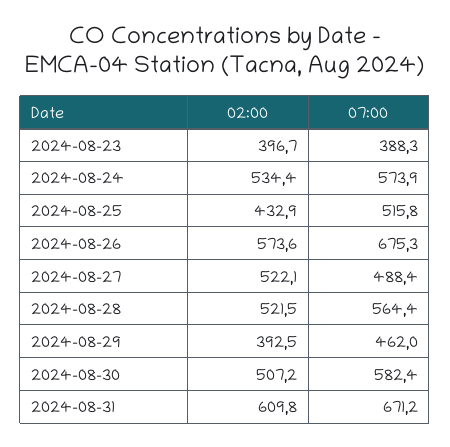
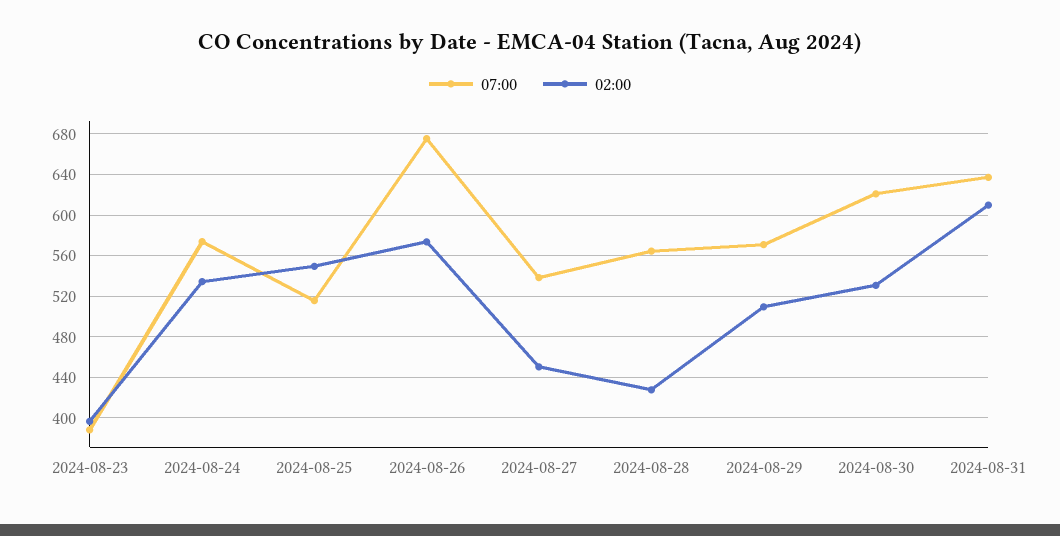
  {
    "02:00": {
      "2024-08-23": 396.7,
      "2024-08-24": 534.4,
-     "2024-08-25": 432.9,
+     "2024-08-25": 550,
      "2024-08-26": 573.6,
-     "2024-08-27": 522.1,
+     "2024-08-27": 450,
-     "2024-08-28": 521.5,
+     "2024-08-28": 430,
-     "2024-08-29": 392.5,
+     "2024-08-29": 510,
-     "2024-08-30": 507.2,
+     "2024-08-30": 530,
      "2024-08-31": 609.8
    },
    "07:00": {
      "2024-08-23": 388.3,
      "2024-08-24": 573.9,
      "2024-08-25": 515.8,
      "2024-08-26": 675.3,
-     "2024-08-27": 488.4,
+     "2024-08-27": 540,
      "2024-08-28": 564.4,
-     "2024-08-29": 462,
+     "2024-08-29": 570,
-     "2024-08-30": 582.4,
+     "2024-08-30": 620,
-     "2024-08-31": 671.2
+     "2024-08-31": 640
    }
  }

